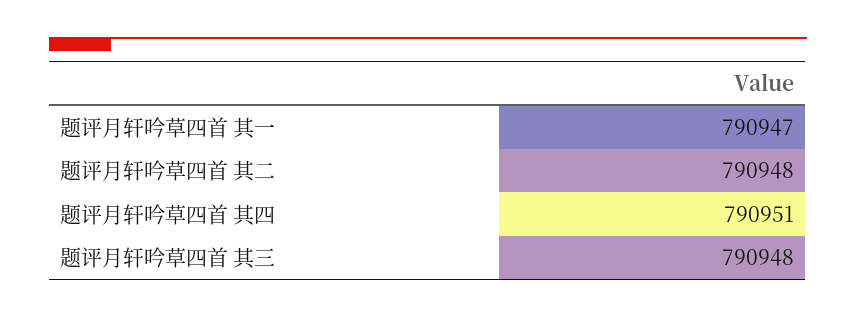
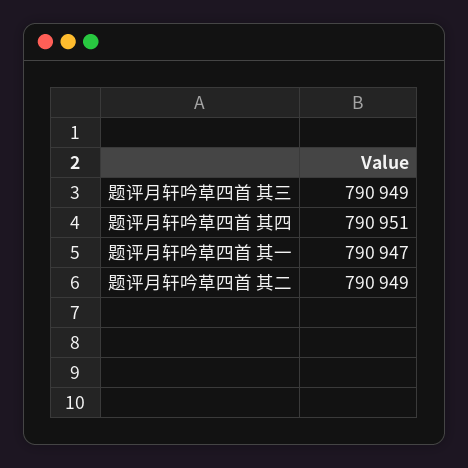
  {
    "题评月轩吟草四首 其一": 790947,
-   "题评月轩吟草四首 其二": 790948,
+   "题评月轩吟草四首 其二": 790949,
    "题评月轩吟草四首 其四": 790951,
-   "题评月轩吟草四首 其三": 790948
+   "题评月轩吟草四首 其三": 790949
  }

